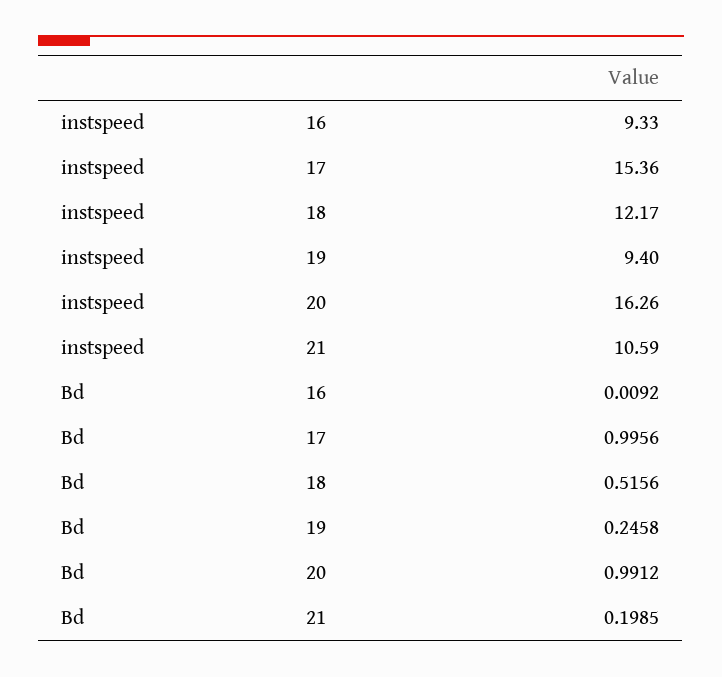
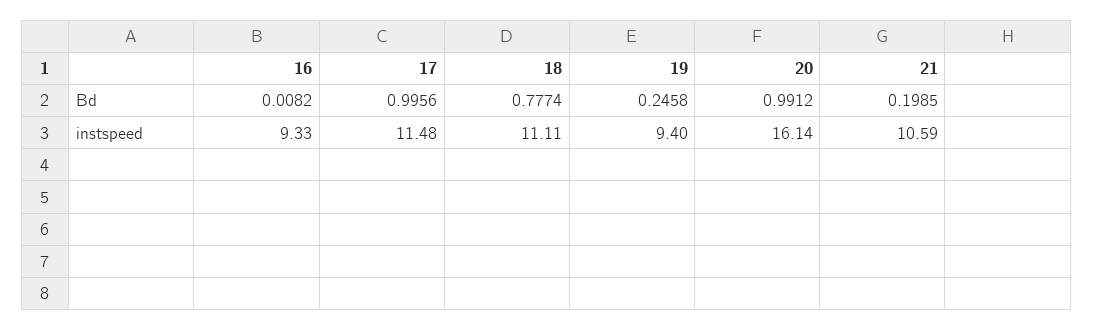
  {
    "instspeed": {
      "16": 9.33,
-     "17": 15.36,
+     "17": 11.48,
-     "18": 12.17,
+     "18": 11.11,
      "19": 9.4,
-     "20": 16.26,
+     "20": 16.14,
      "21": 10.59
    },
    "Bd": {
-     "16": 0.0092,
+     "16": 0.0082,
      "17": 0.9956,
-     "18": 0.5156,
+     "18": 0.7774,
      "19": 0.2458,
      "20": 0.9912,
      "21": 0.1985
    }
  }

